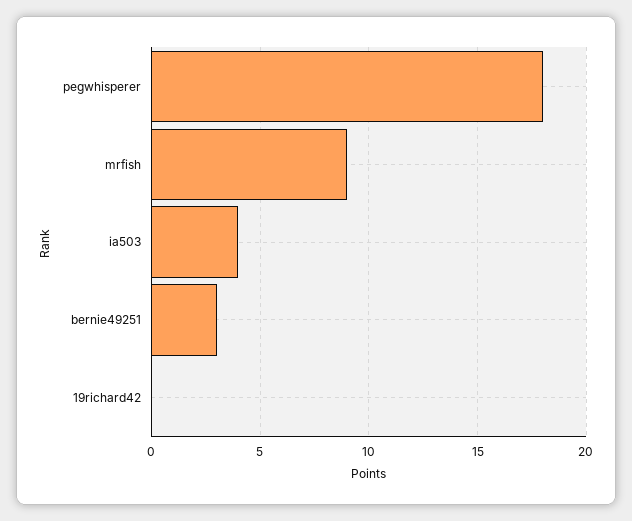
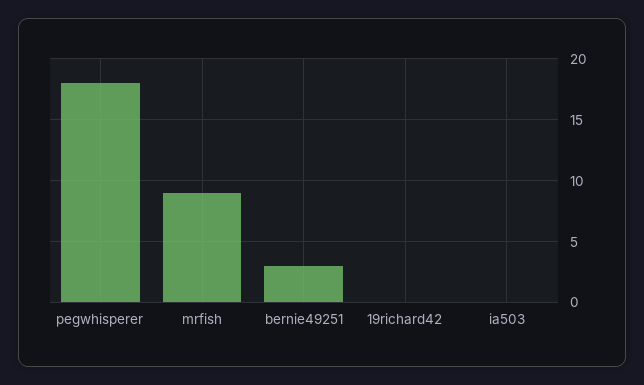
  {
    "pegwhisperer": 18,
    "mrfish": 9,
-   "ia503": 4,
+   "ia503": 0,
    "bernie49251": 3,
    "19richard42": 0
  }

